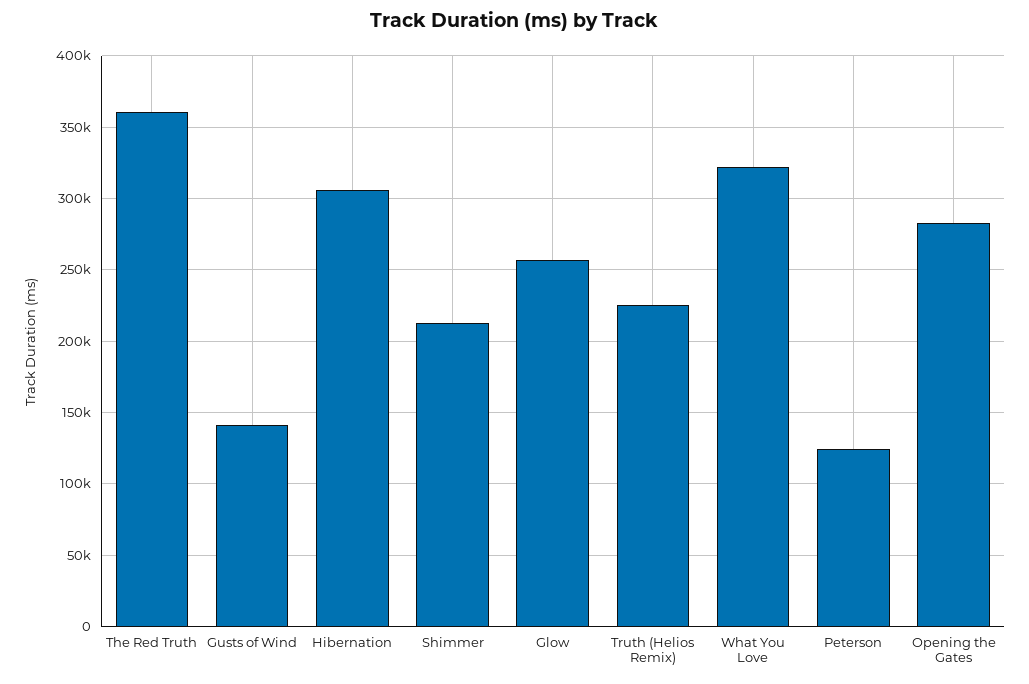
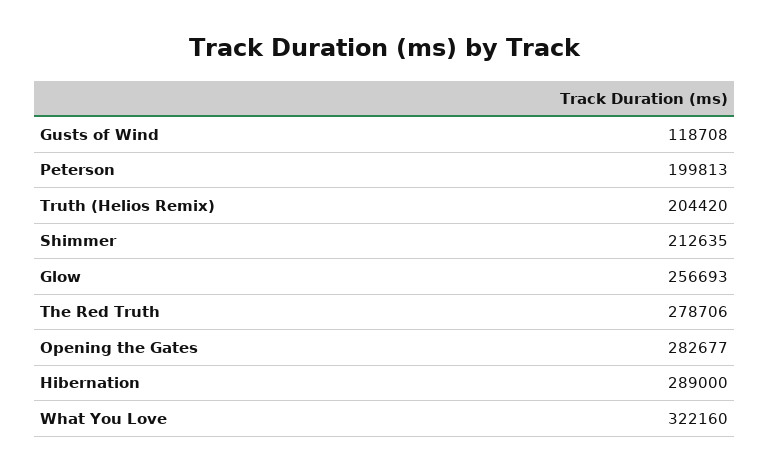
  {
-   "The Red Truth": 360000,
+   "The Red Truth": 278706,
-   "Gusts of Wind": 140000,
+   "Gusts of Wind": 118708,
-   "Hibernation": 305000,
+   "Hibernation": 289000,
    "Shimmer": 212635,
    "Glow": 256693,
-   "Truth (Helios Remix)": 225000,
+   "Truth (Helios Remix)": 204420,
    "What You Love": 322160,
-   "Peterson": 125000,
+   "Peterson": 199813,
    "Opening the Gates": 282677
  }

